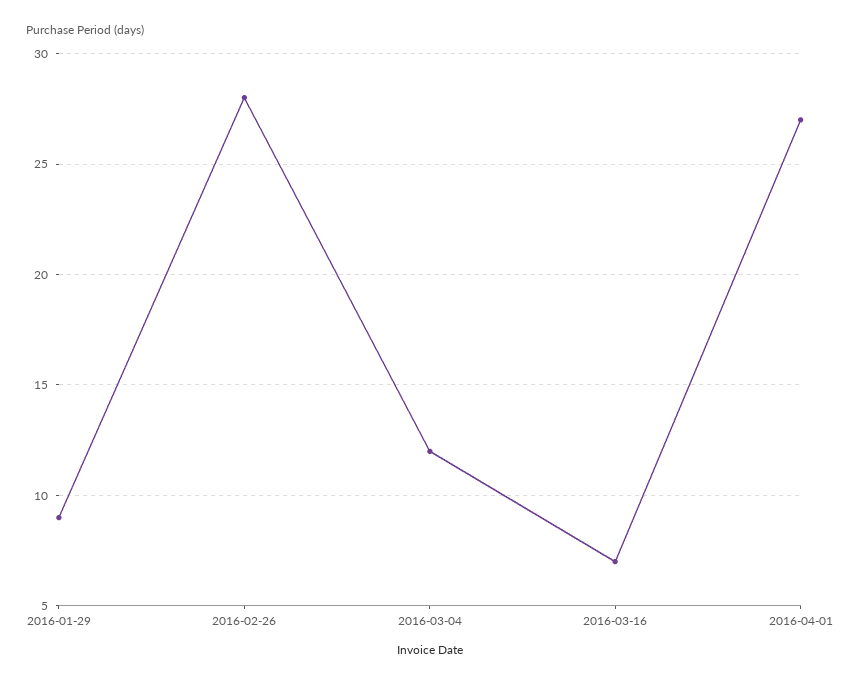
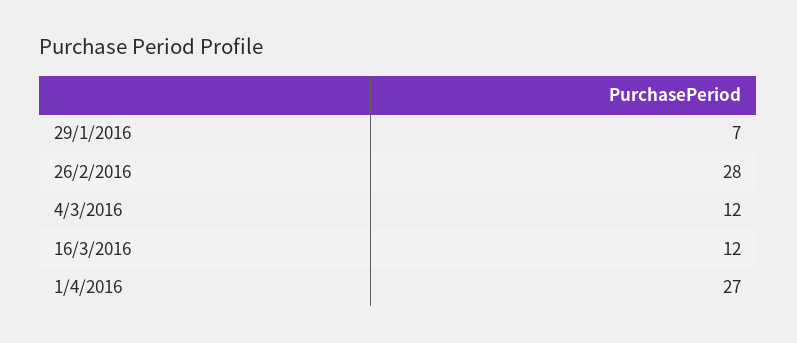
  {
-   "2016-01-29": 9,
+   "2016-01-29": 7,
    "2016-02-26": 28,
    "2016-03-04": 12,
-   "2016-03-16": 7,
+   "2016-03-16": 12,
    "2016-04-01": 27
  }

